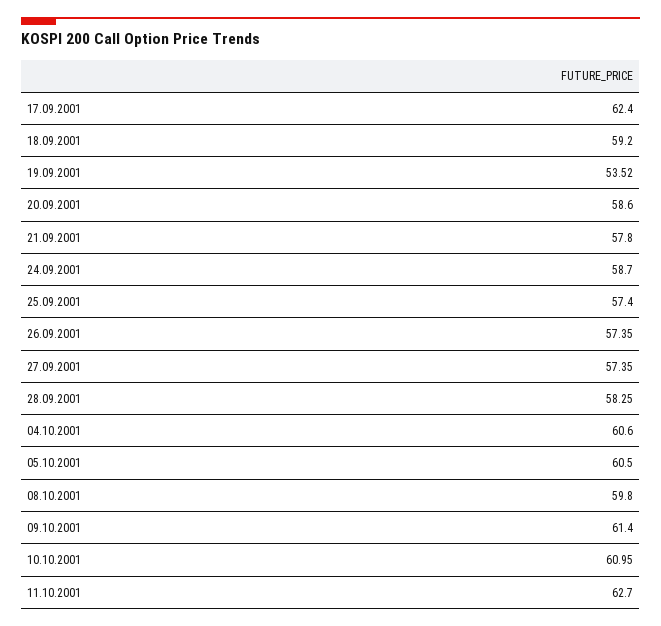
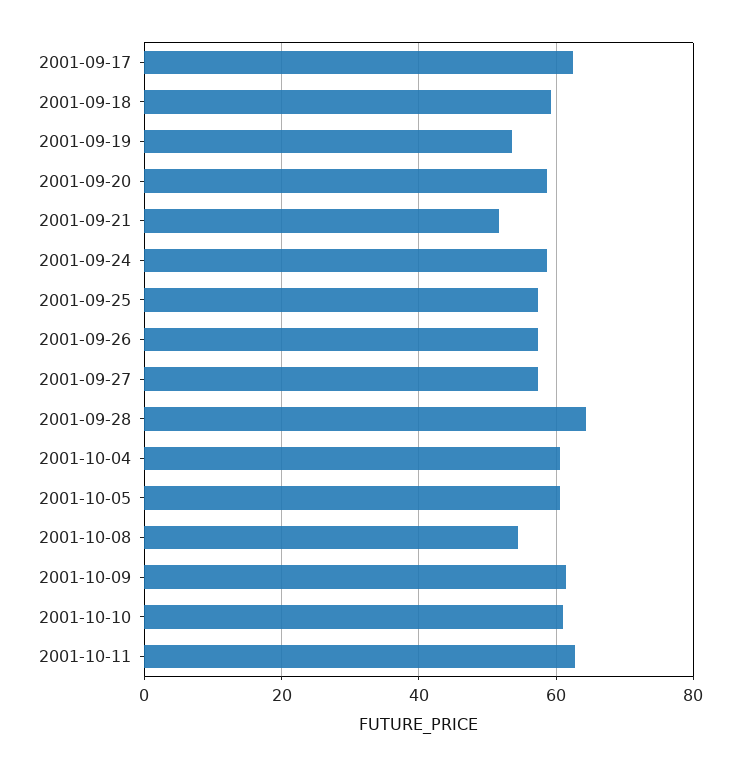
  {
    "17.09.2001": 62.4,
    "18.09.2001": 59.2,
    "19.09.2001": 53.52,
    "20.09.2001": 58.6,
-   "21.09.2001": 57.8,
+   "21.09.2001": 52,
    "24.09.2001": 58.7,
    "25.09.2001": 57.4,
    "26.09.2001": 57.35,
    "27.09.2001": 57.35,
-   "28.09.2001": 58.25,
+   "28.09.2001": 64,
    "04.10.2001": 60.6,
    "05.10.2001": 60.5,
-   "08.10.2001": 59.8,
+   "08.10.2001": 54,
    "09.10.2001": 61.4,
    "10.10.2001": 60.95,
    "11.10.2001": 62.7
  }

